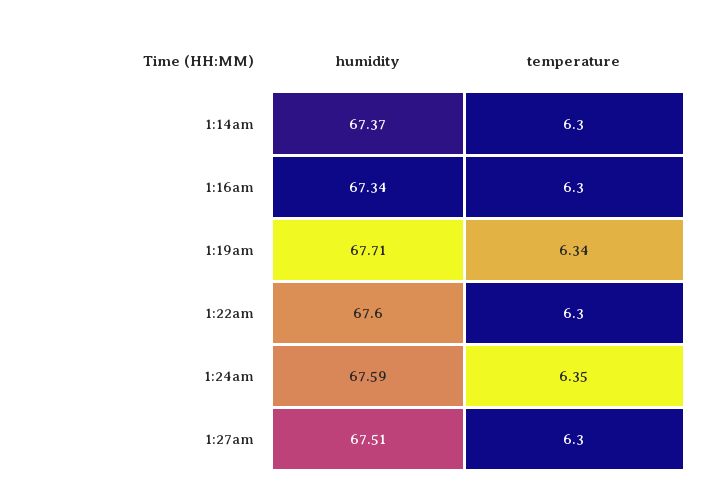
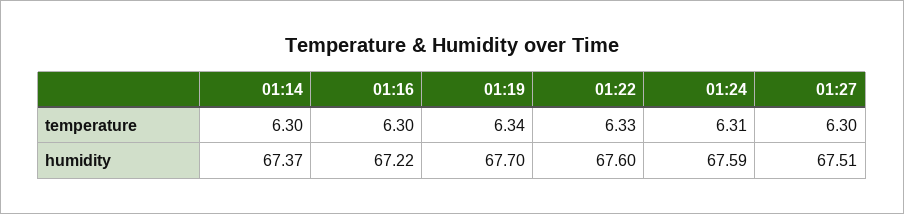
  {
    "humidity": {
      "1:14am": 67.37,
-     "1:16am": 67.34,
+     "1:16am": 67.22,
-     "1:19am": 67.71,
+     "1:19am": 67.7,
      "1:22am": 67.6,
      "1:24am": 67.59,
      "1:27am": 67.51
    },
    "temperature": {
      "1:14am": 6.3,
      "1:16am": 6.3,
      "1:19am": 6.34,
-     "1:22am": 6.3,
+     "1:22am": 6.33,
-     "1:24am": 6.35,
+     "1:24am": 6.31,
      "1:27am": 6.3
    }
  }

